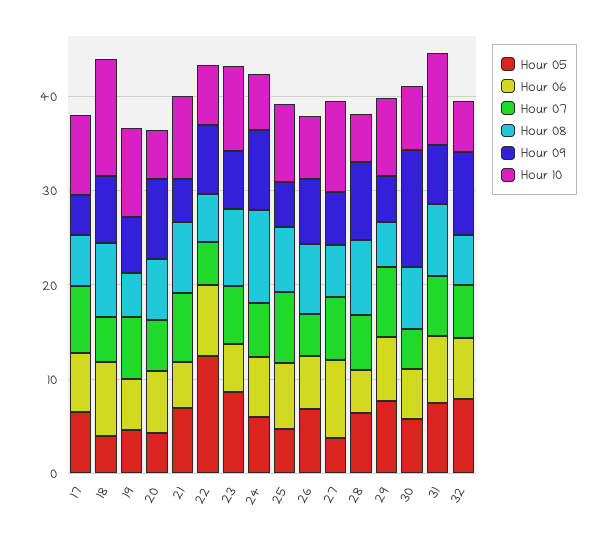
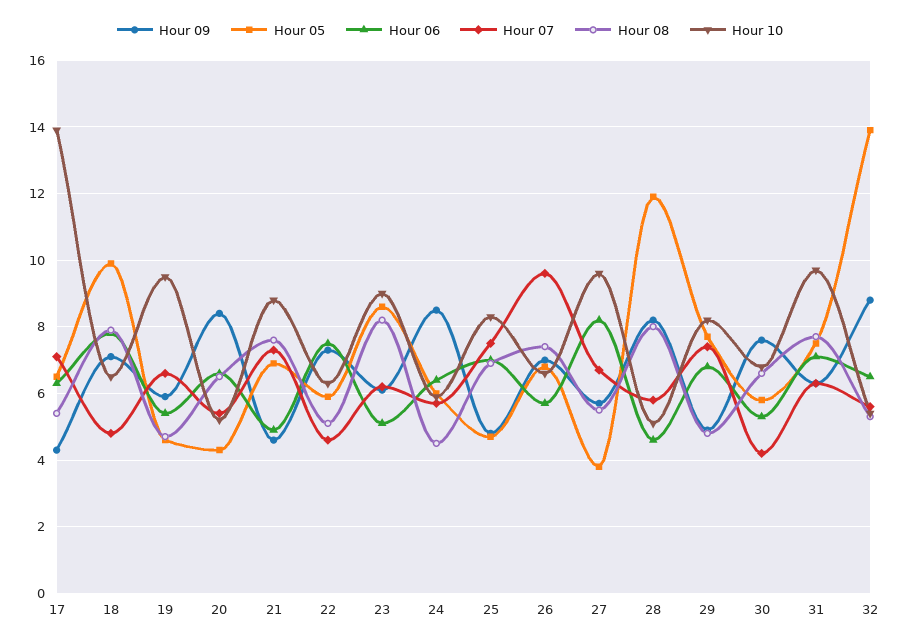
  {
    "Hour 05": {
      "17": 6.5,
-     "18": 4,
+     "18": 10,
      "19": 4.5,
      "20": 4.5,
      "21": 7,
-     "22": 12,
+     "22": 6,
      "23": 8.5,
      "24": 6,
      "25": 4.5,
      "26": 7,
      "27": 4,
-     "28": 6,
+     "28": 12,
      "29": 7.5,
      "30": 6,
      "31": 7.5,
-     "32": 8
+     "32": 14
    },
    "Hour 06": {
      "17": 6.5,
      "18": 8,
      "19": 5.5,
      "20": 6.5,
      "21": 5,
      "22": 7.5,
      "23": 5,
      "24": 6.5,
      "25": 7,
      "26": 5.5,
      "27": 8,
      "28": 4.5,
      "29": 7,
      "30": 5.5,
      "31": 7,
      "32": 6.5
    },
    "Hour 07": {
      "17": 7,
      "18": 5,
      "19": 6.5,
      "20": 5.5,
      "21": 7.5,
      "22": 4.5,
      "23": 6,
      "24": 5.5,
      "25": 7.5,
-     "26": 4,
+     "26": 9.5,
      "27": 6.5,
      "28": 6,
      "29": 7.5,
      "30": 4,
      "31": 6.5,
      "32": 5.5
    },
    "Hour 08": {
      "17": 5.5,
      "18": 8,
      "19": 4.5,
      "20": 6.5,
      "21": 7.5,
      "22": 5,
      "23": 8,
-     "24": 10,
+     "24": 4.5,
      "25": 7,
      "26": 7.5,
      "27": 5.5,
      "28": 8,
      "29": 5,
      "30": 6.5,
      "31": 7.5,
      "32": 5.5
    },
    "Hour 09": {
      "17": 4.5,
      "18": 7,
      "19": 6,
      "20": 8.5,
      "21": 4.5,
      "22": 7.5,
      "23": 6,
      "24": 8.5,
      "25": 5,
      "26": 7,
      "27": 5.5,
      "28": 8,
      "29": 5,
-     "30": 12,
+     "30": 7.5,
      "31": 6.5,
      "32": 9
    },
    "Hour 10": {
-     "17": 8,
+     "17": 14,
-     "18": 12,
+     "18": 6.5,
      "19": 9.5,
      "20": 5,
      "21": 9,
      "22": 6.5,
      "23": 9,
      "24": 6,
      "25": 8.5,
      "26": 6.5,
      "27": 9.5,
      "28": 5,
      "29": 8,
      "30": 7,
      "31": 9.5,
      "32": 5.5
    }
  }

